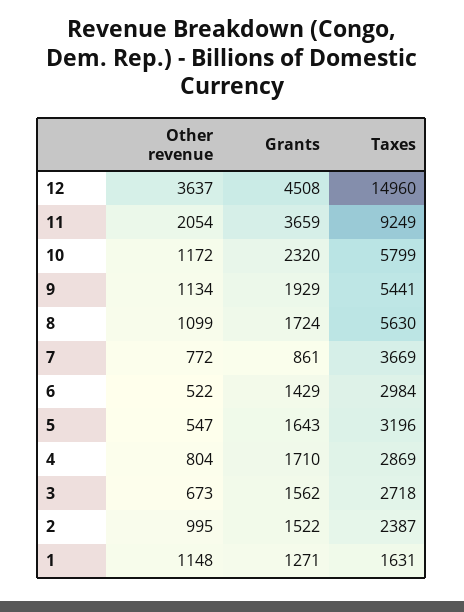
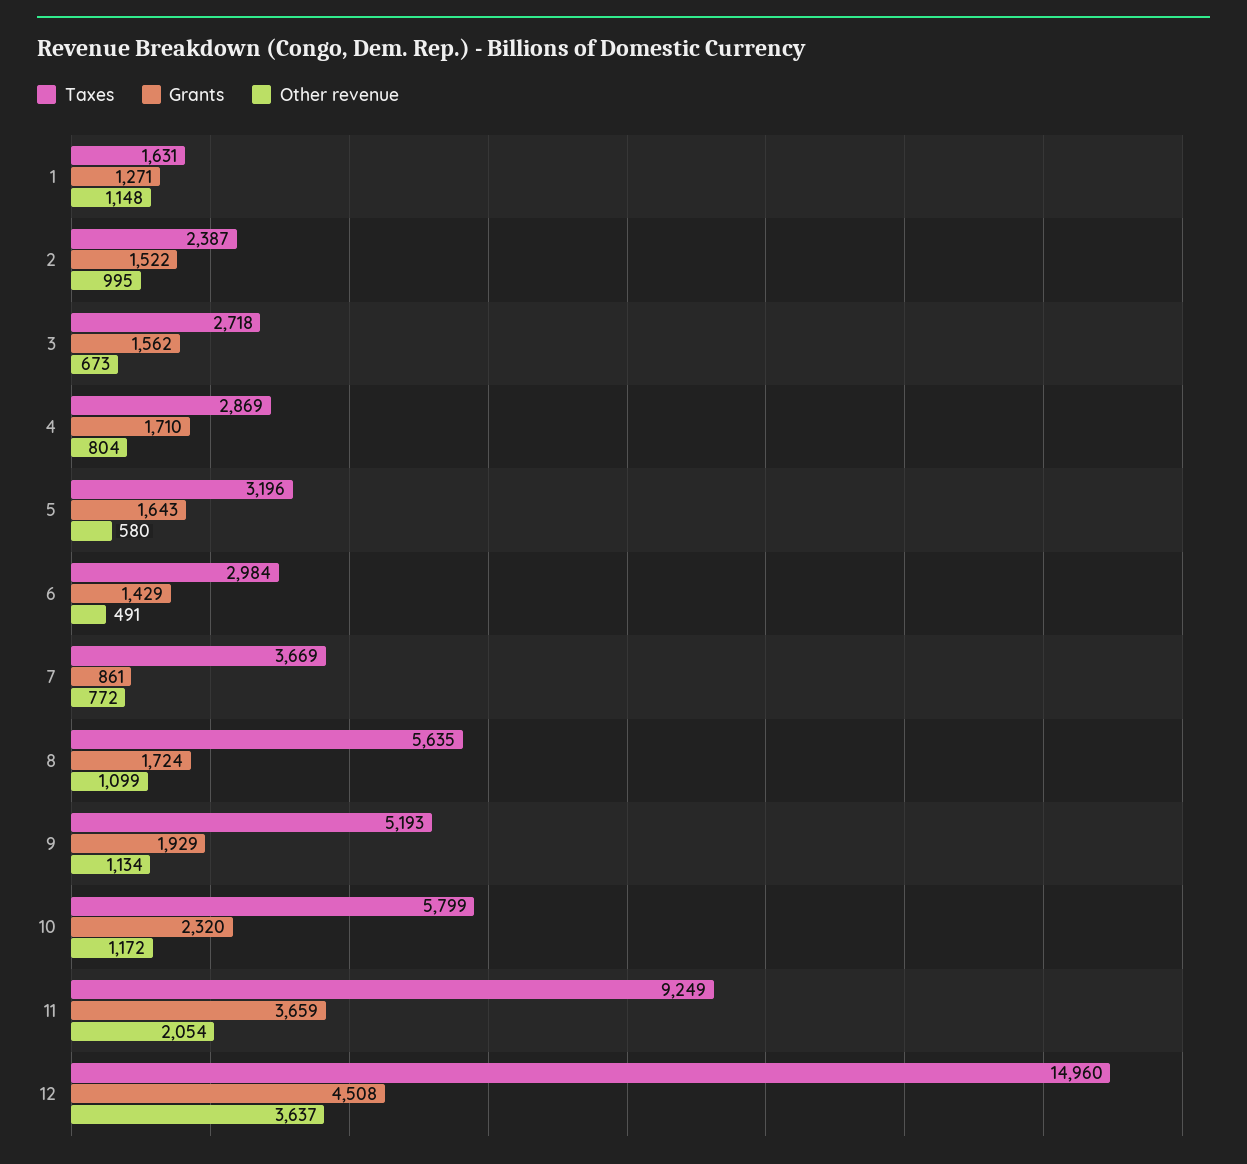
  {
    "Other revenue": {
      "12": 3637,
      "11": 2054,
      "10": 1172,
      "9": 1134,
      "8": 1099,
      "7": 772,
-     "6": 522,
+     "6": 491,
-     "5": 547,
+     "5": 580,
      "4": 804,
      "3": 673,
      "2": 995,
      "1": 1148
    },
    "Grants": {
      "12": 4508,
      "11": 3659,
      "10": 2320,
      "9": 1929,
      "8": 1724,
      "7": 861,
      "6": 1429,
      "5": 1643,
      "4": 1710,
      "3": 1562,
      "2": 1522,
      "1": 1271
    },
    "Taxes": {
      "12": 14960,
      "11": 9249,
      "10": 5799,
-     "9": 5441,
+     "9": 5193,
-     "8": 5630,
+     "8": 5635,
      "7": 3669,
      "6": 2984,
      "5": 3196,
      "4": 2869,
      "3": 2718,
      "2": 2387,
      "1": 1631
    }
  }

